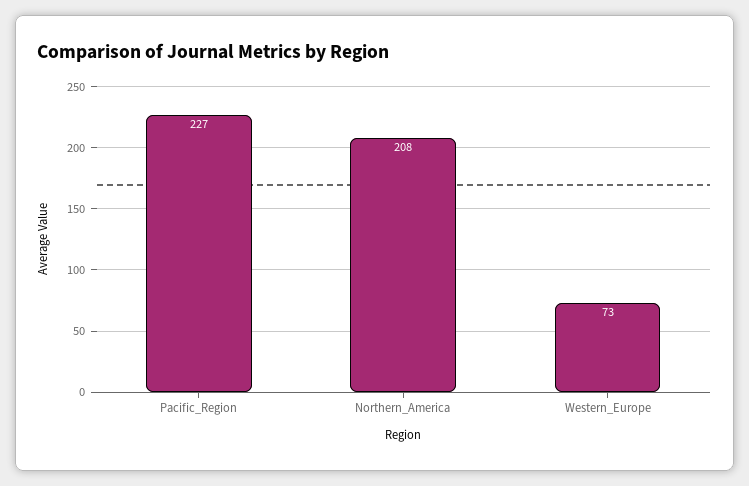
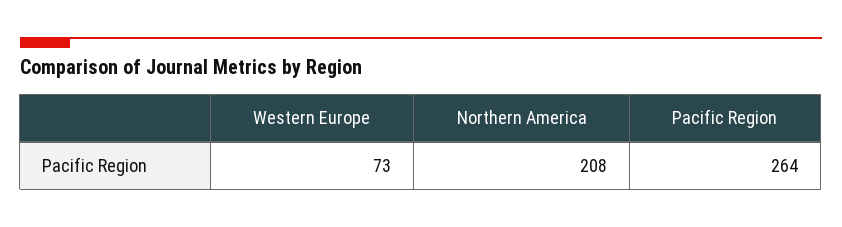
  {
-   "Pacific_Region": 227,
+   "Pacific_Region": 264,
    "Northern_America": 208,
    "Western_Europe": 73
  }

